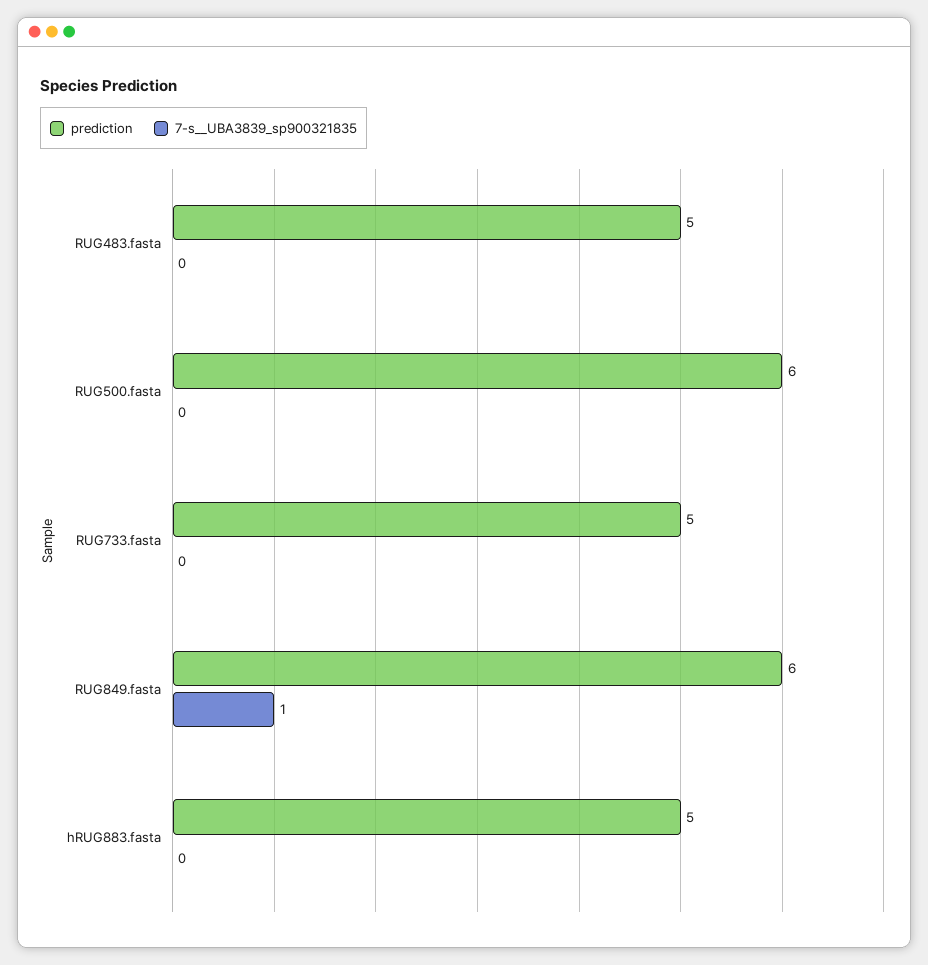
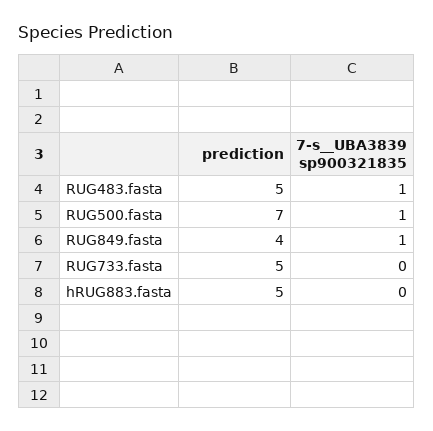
  {
    "prediction": {
      "RUG483.fasta": 5,
-     "RUG500.fasta": 6,
+     "RUG500.fasta": 7,
      "RUG733.fasta": 5,
-     "RUG849.fasta": 6,
+     "RUG849.fasta": 4,
      "hRUG883.fasta": 5
    },
    "7-s__UBA3839_sp900321835": {
-     "RUG483.fasta": 0,
+     "RUG483.fasta": 1,
-     "RUG500.fasta": 0,
+     "RUG500.fasta": 1,
      "RUG733.fasta": 0,
      "RUG849.fasta": 1,
      "hRUG883.fasta": 0
    }
  }

